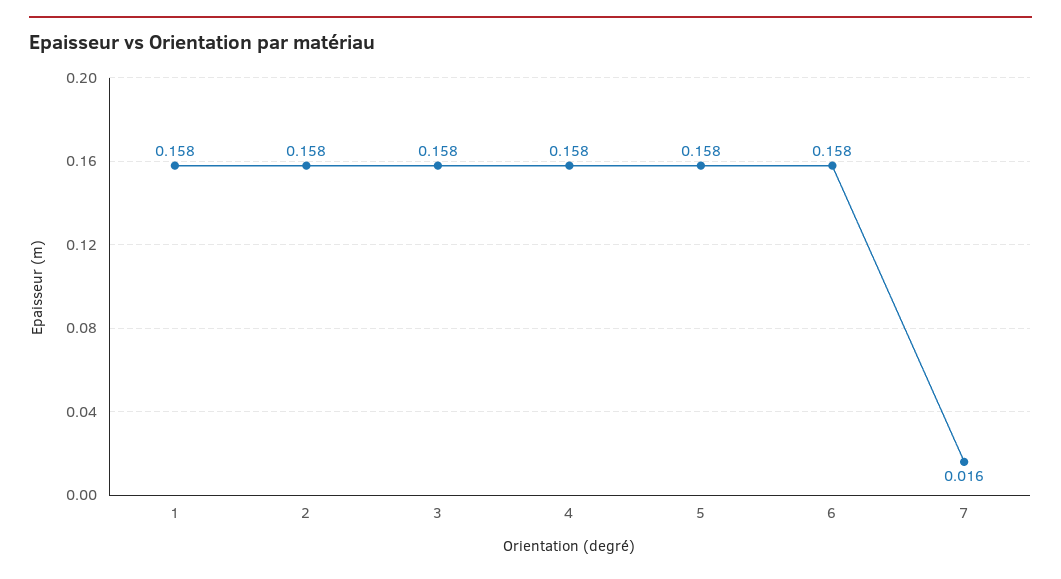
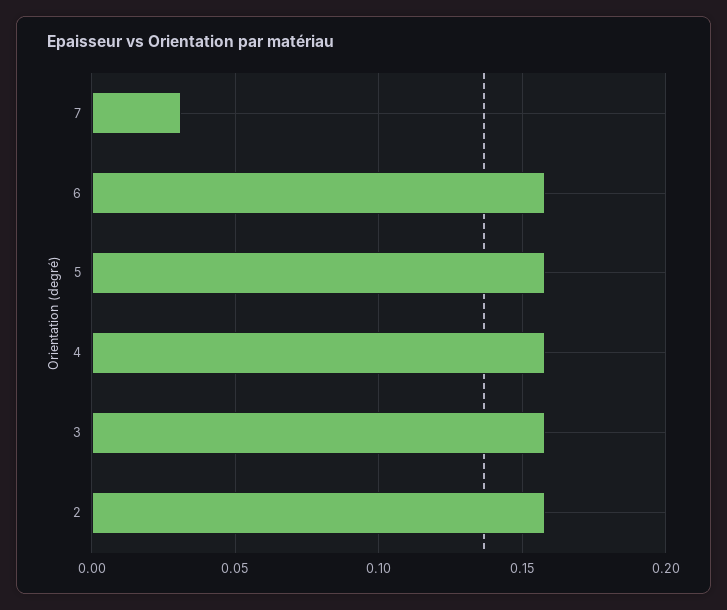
  {
-   "1": 0.158,
    "2": 0.158,
    "3": 0.158,
    "4": 0.158,
    "5": 0.158,
    "6": 0.158,
-   "7": 0.016
+   "7": 0.03
  }

